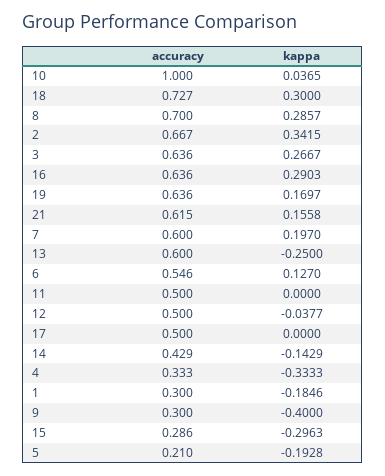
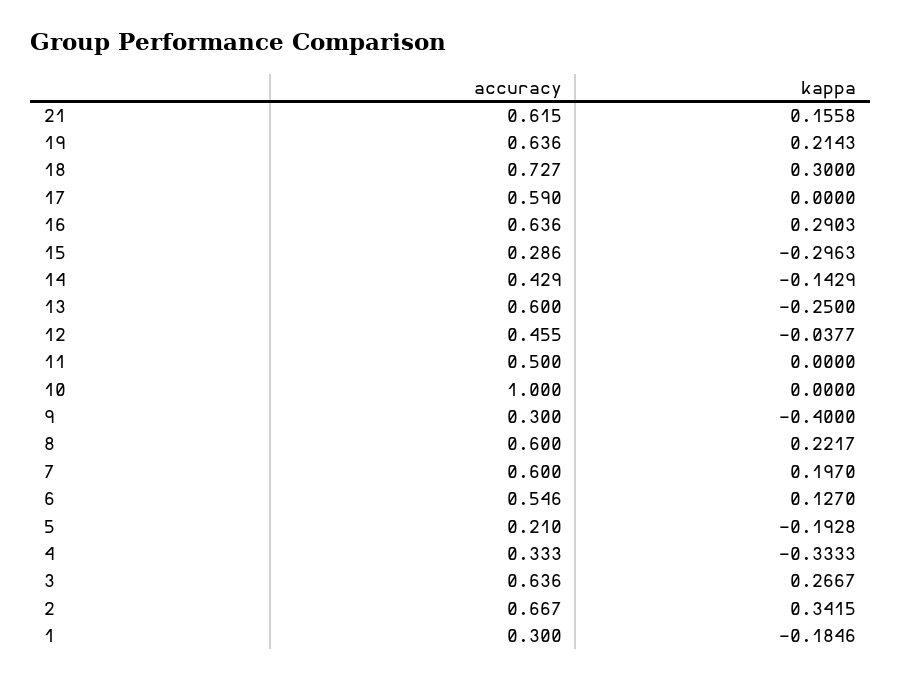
  {
    "accuracy": {
      "10": 1,
      "18": 0.727,
-     "8": 0.7,
+     "8": 0.6,
      "2": 0.667,
      "3": 0.636,
      "16": 0.636,
      "19": 0.636,
      "21": 0.615,
      "7": 0.6,
      "13": 0.6,
      "6": 0.546,
      "11": 0.5,
-     "12": 0.5,
+     "12": 0.455,
-     "17": 0.5,
+     "17": 0.59,
      "14": 0.429,
      "4": 0.333,
      "1": 0.3,
      "9": 0.3,
      "15": 0.286,
      "5": 0.21
    },
    "kappa": {
-     "10": 0.0365,
+     "10": 0,
      "18": 0.3,
-     "8": 0.2857,
+     "8": 0.2217,
      "2": 0.3415,
      "3": 0.2667,
      "16": 0.2903,
-     "19": 0.1697,
+     "19": 0.2143,
      "21": 0.1558,
      "7": 0.197,
      "13": -0.25,
      "6": 0.127,
      "11": 0,
      "12": -0.0377,
      "17": 0,
      "14": -0.1429,
      "4": -0.3333,
      "1": -0.1846,
      "9": -0.4,
      "15": -0.2963,
      "5": -0.1928
    }
  }

